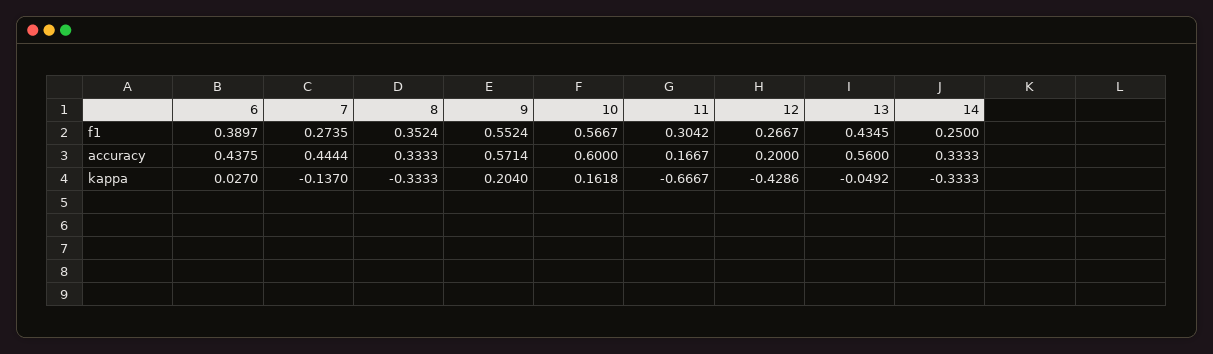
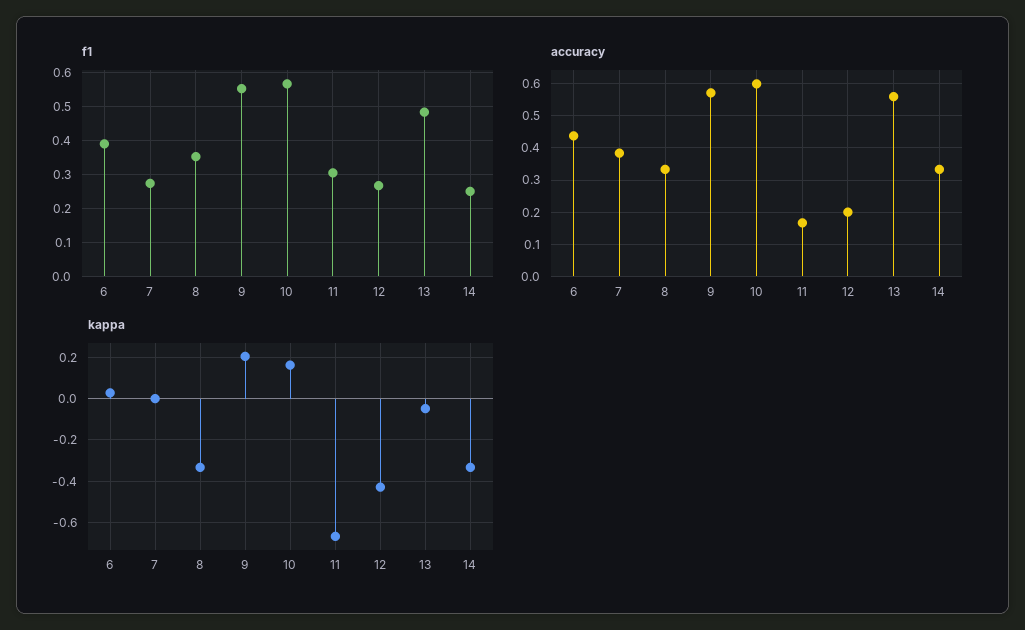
  {
    "f1": {
      "6": 0.3897,
      "7": 0.2735,
      "8": 0.3524,
      "9": 0.5524,
      "10": 0.5667,
      "11": 0.3042,
      "12": 0.2667,
-     "13": 0.4345,
+     "13": 0.48,
      "14": 0.25
    },
    "accuracy": {
      "6": 0.4375,
-     "7": 0.4444,
+     "7": 0.38,
      "8": 0.3333,
      "9": 0.5714,
      "10": 0.6,
      "11": 0.1667,
      "12": 0.2,
      "13": 0.56,
      "14": 0.3333
    },
    "kappa": {
      "6": 0.027,
-     "7": -0.137,
+     "7": 0,
      "8": -0.3333,
      "9": 0.204,
      "10": 0.1618,
      "11": -0.6667,
      "12": -0.4286,
      "13": -0.0492,
      "14": -0.3333
    }
  }

